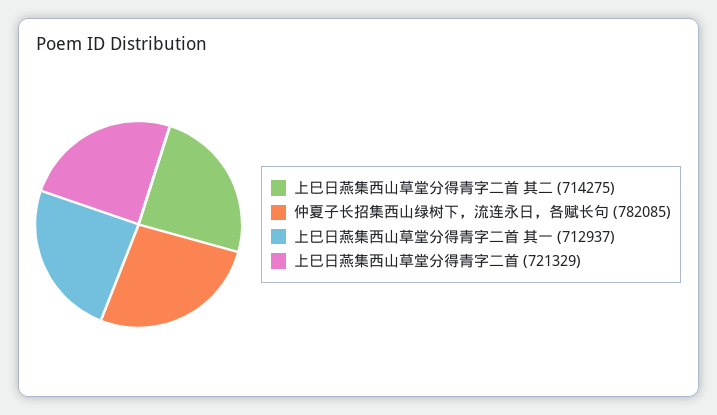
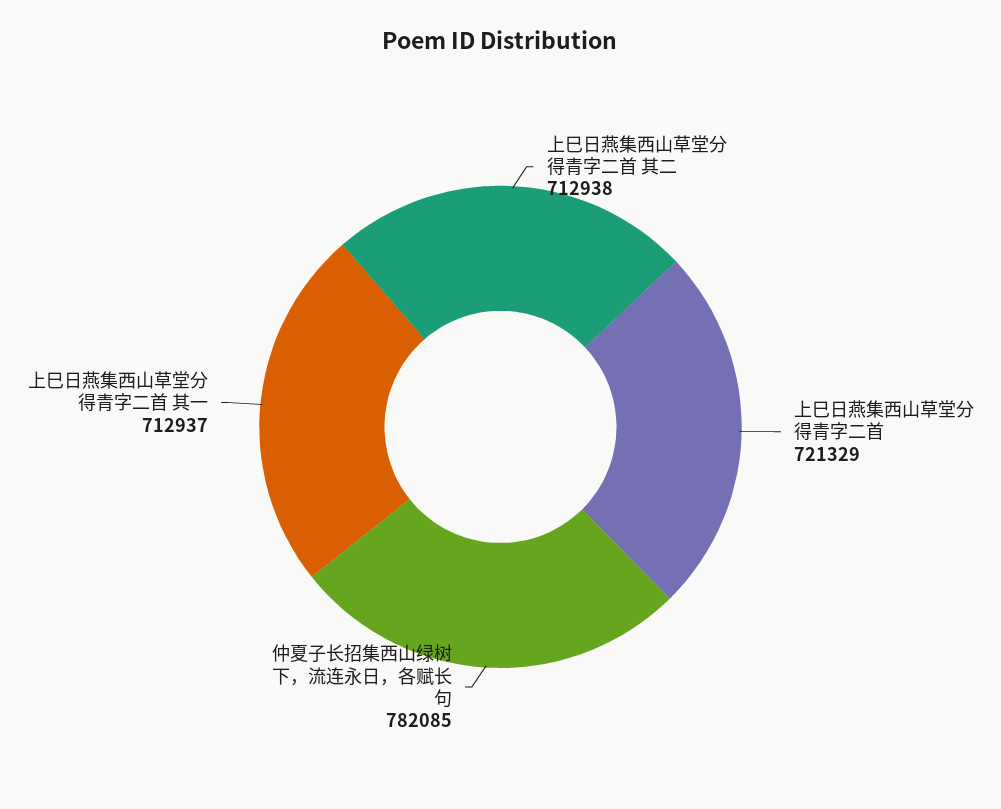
  {
-   "上巳日燕集西山草堂分得青字二首 其二": 714275,
+   "上巳日燕集西山草堂分得青字二首 其二": 712938,
    "仲夏子长招集西山绿树下，流连永日，各赋长句": 782085,
    "上巳日燕集西山草堂分得青字二首 其一": 712937,
    "上巳日燕集西山草堂分得青字二首": 721329
  }

